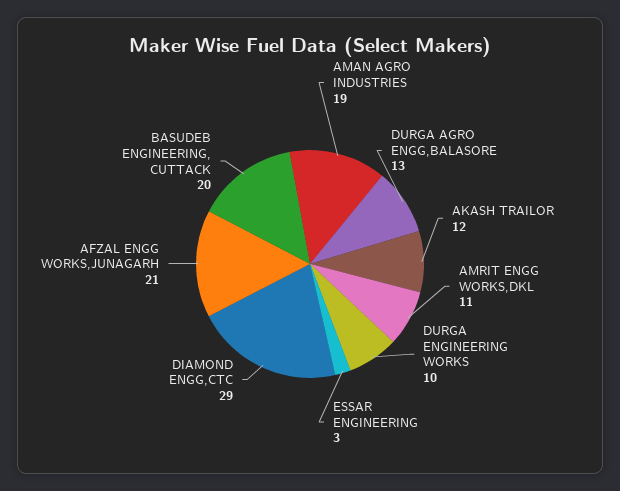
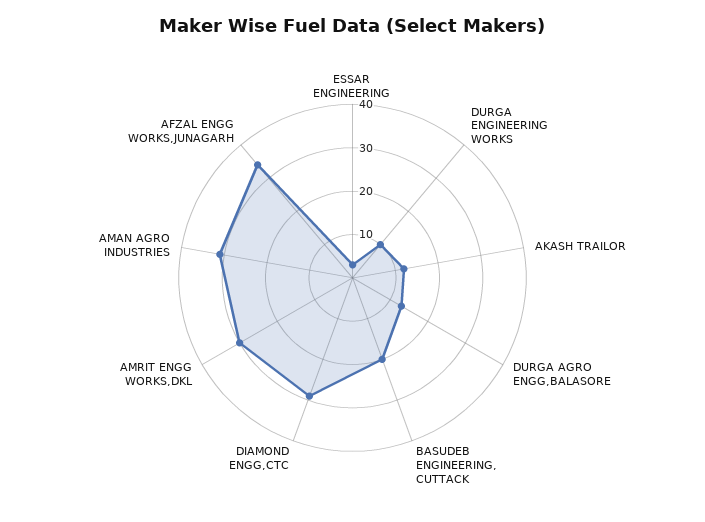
  {
-   "AMAN AGRO INDUSTRIES": 19,
+   "AMAN AGRO INDUSTRIES": 30,
    "DURGA AGRO ENGG,BALASORE": 13,
    "AKASH TRAILOR": 12,
-   "AMRIT ENGG WORKS,DKL": 11,
+   "AMRIT ENGG WORKS,DKL": 30,
    "DURGA ENGINEERING WORKS": 10,
    "ESSAR ENGINEERING": 3,
    "DIAMOND ENGG,CTC": 29,
-   "AFZAL ENGG WORKS,JUNAGARH": 21,
+   "AFZAL ENGG WORKS,JUNAGARH": 35,
    "BASUDEB ENGINEERING, CUTTACK": 20
  }

